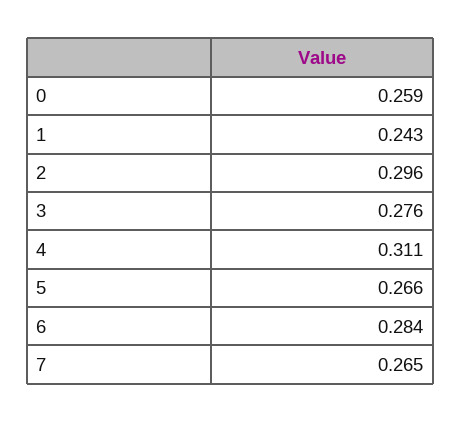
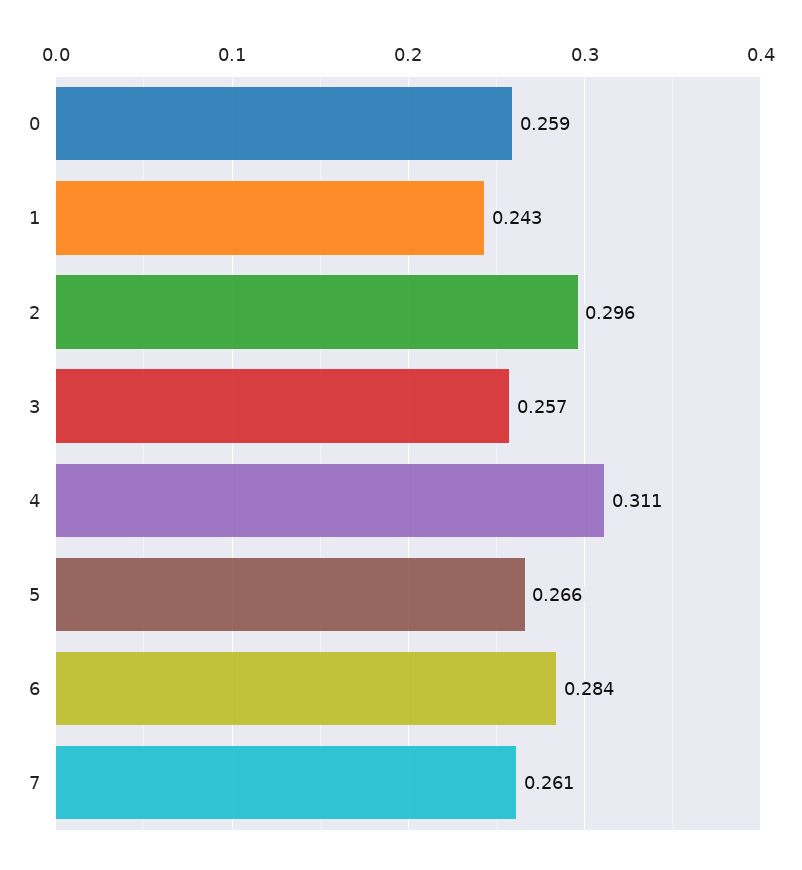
  {
    "0": 0.259,
    "1": 0.243,
    "2": 0.296,
-   "3": 0.276,
+   "3": 0.257,
    "4": 0.311,
    "5": 0.266,
    "6": 0.284,
-   "7": 0.265
+   "7": 0.261
  }

